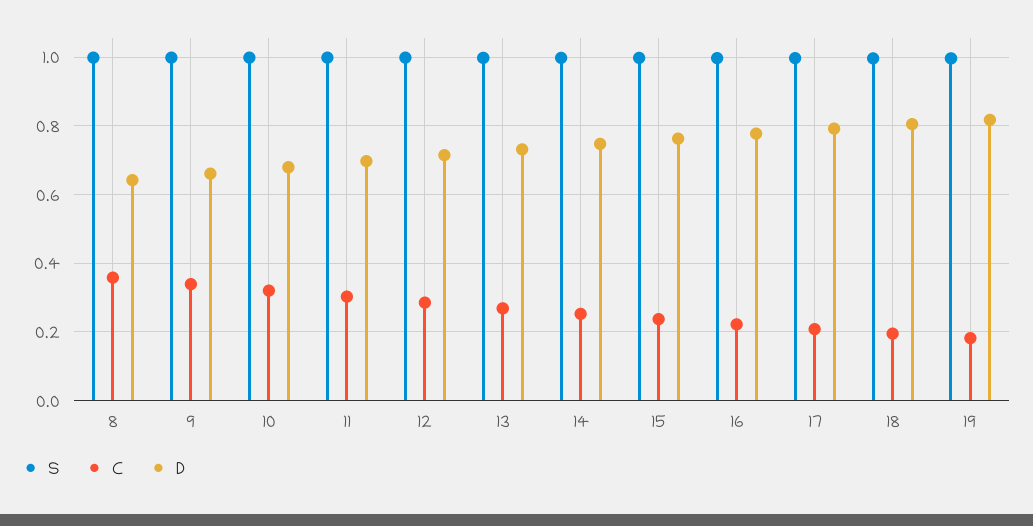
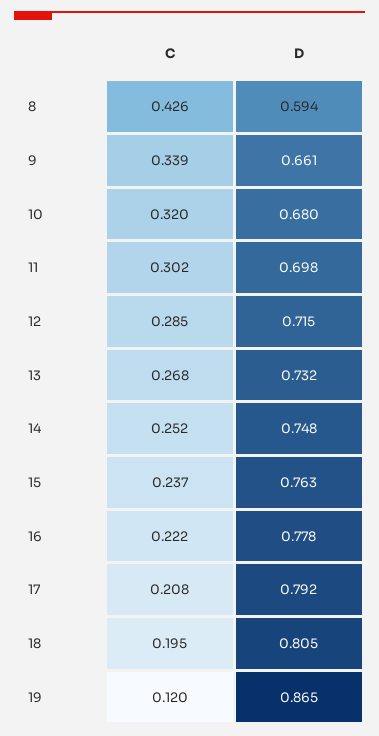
  {
-   "S": {
-     "8": 1,
-     "9": 1,
-     "10": 1,
-     "11": 1,
-     "12": 1,
-     "13": 1,
-     "14": 1,
-     "15": 1,
-     "16": 1,
-     "17": 1,
-     "18": 1,
-     "19": 1
-   },
    "C": {
-     "8": 0.36,
+     "8": 0.426,
      "9": 0.339,
      "10": 0.32,
      "11": 0.302,
      "12": 0.285,
      "13": 0.268,
      "14": 0.252,
      "15": 0.237,
      "16": 0.222,
      "17": 0.208,
      "18": 0.195,
-     "19": 0.18
+     "19": 0.12
    },
    "D": {
-     "8": 0.64,
+     "8": 0.594,
      "9": 0.661,
      "10": 0.68,
      "11": 0.698,
      "12": 0.715,
      "13": 0.732,
      "14": 0.748,
      "15": 0.763,
      "16": 0.778,
      "17": 0.792,
      "18": 0.805,
-     "19": 0.82
+     "19": 0.865
    }
  }

